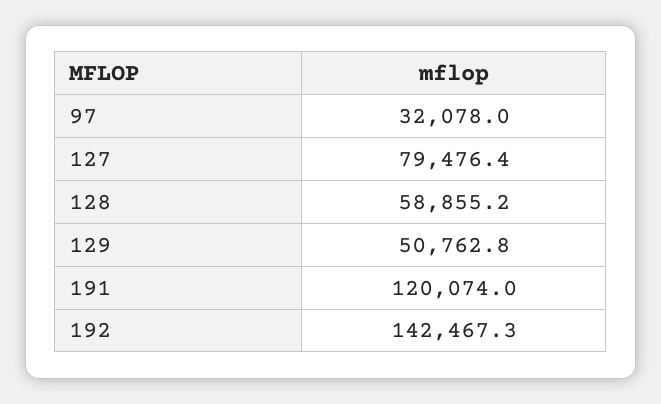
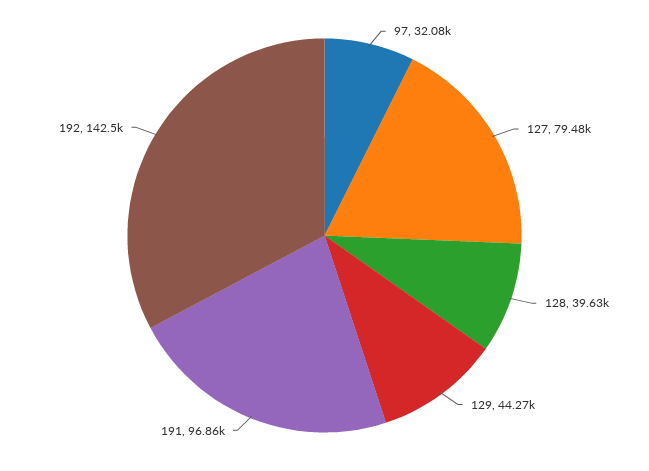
  {
    "97": 32078,
    "127": 79476.4,
-   "128": 58855.2,
+   "128": 39630,
-   "129": 50762.8,
+   "129": 44270,
-   "191": 120074,
+   "191": 96860,
    "192": 142467.3
  }

